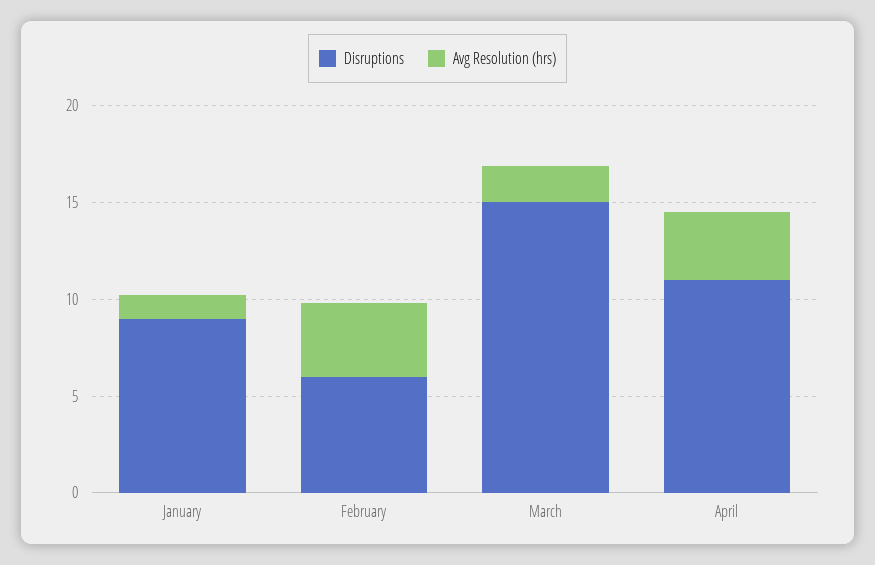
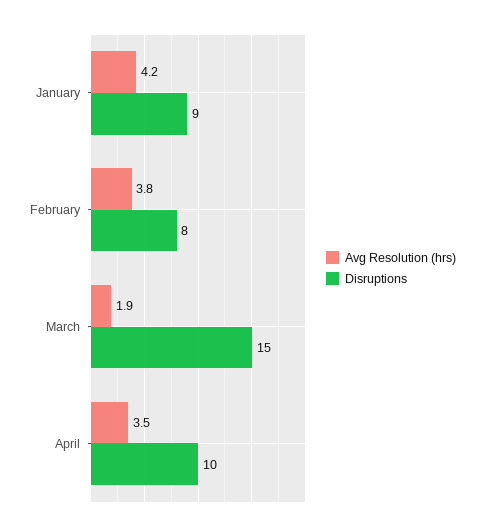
  {
    "Disruptions": {
      "January": 9,
-     "February": 6,
+     "February": 8,
      "March": 15,
-     "April": 11
+     "April": 10
    },
    "Avg Resolution (hrs)": {
-     "January": 1,
+     "January": 4.2,
      "February": 3.8,
      "March": 1.9,
      "April": 3.5
    }
  }

